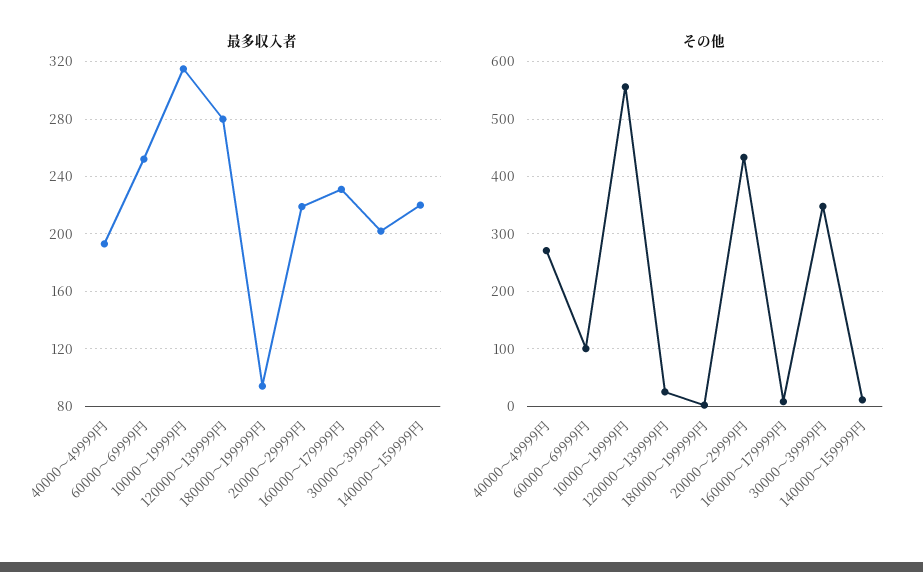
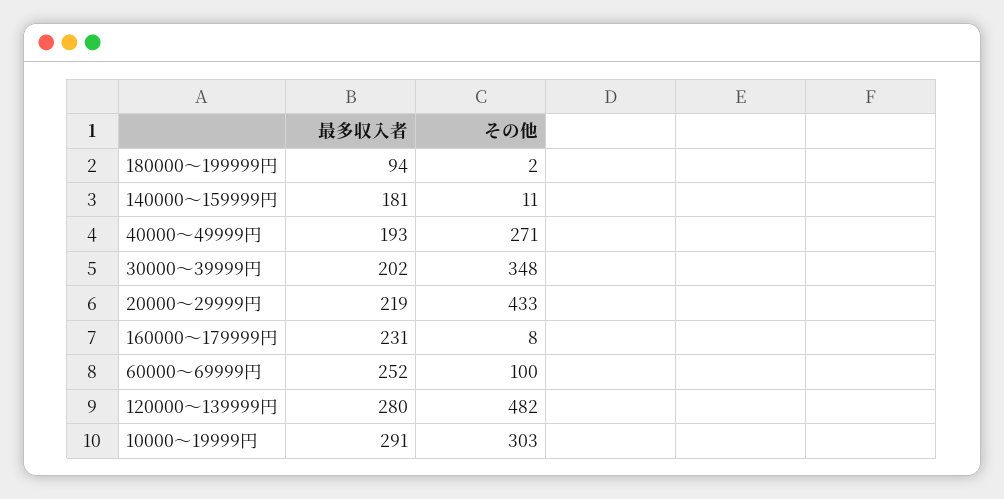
  {
    "最多収入者": {
      "40000～49999円": 193,
      "60000～69999円": 252,
-     "10000～19999円": 315,
+     "10000～19999円": 291,
      "120000～139999円": 280,
      "180000～199999円": 94,
      "20000～29999円": 219,
      "160000～179999円": 231,
      "30000～39999円": 202,
-     "140000～159999円": 220
+     "140000～159999円": 181
    },
    "その他": {
      "40000～49999円": 271,
      "60000～69999円": 100,
-     "10000～19999円": 560,
+     "10000～19999円": 303,
-     "120000～139999円": 20,
+     "120000～139999円": 482,
      "180000～199999円": 2,
      "20000～29999円": 433,
      "160000～179999円": 8,
      "30000～39999円": 348,
      "140000～159999円": 11
    }
  }

